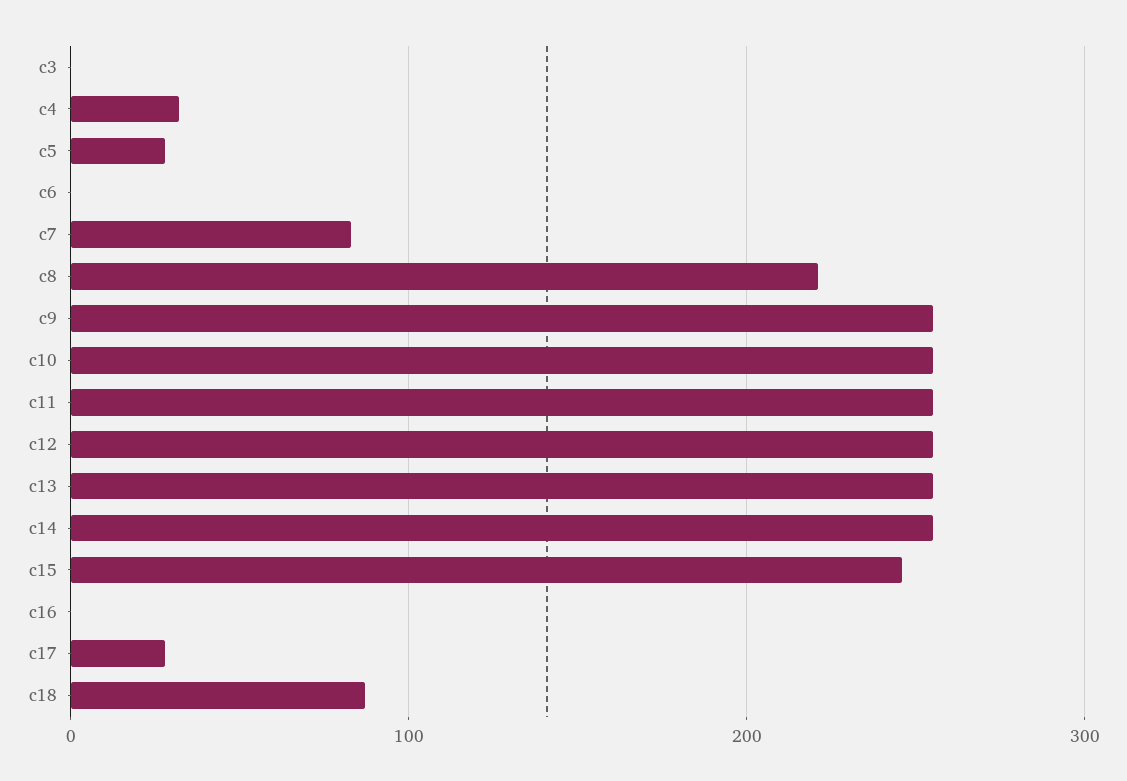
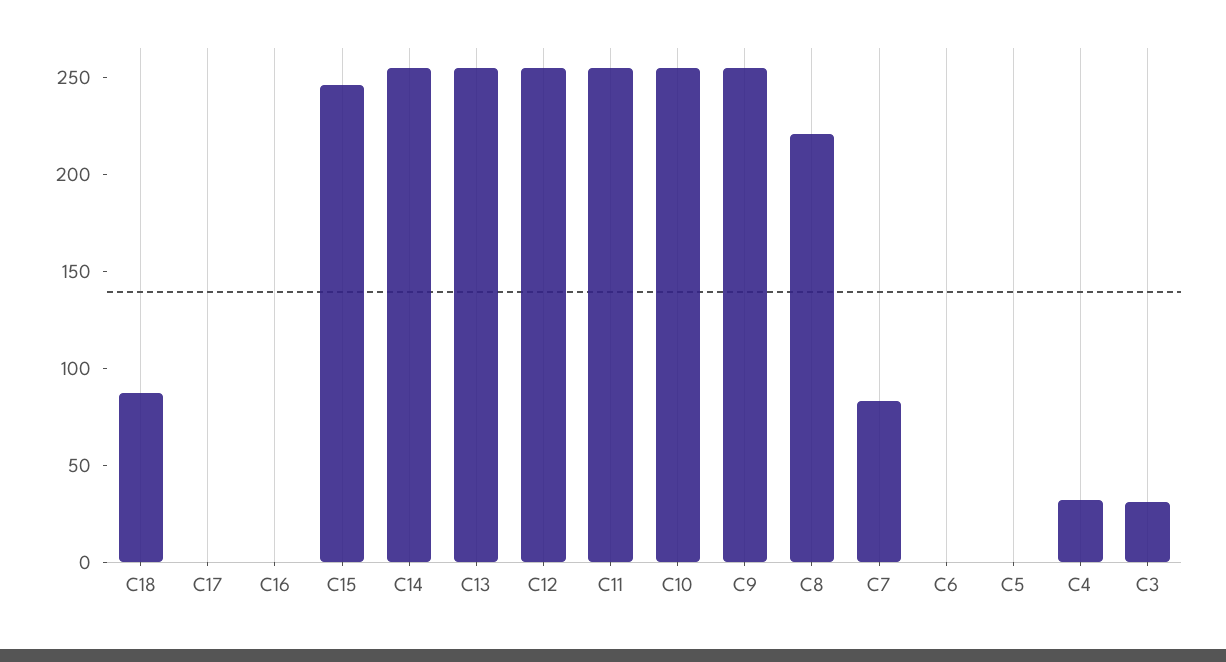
  {
-   "c3": 0,
+   "c3": 30,
    "c4": 30,
-   "c5": 30,
+   "c5": 0,
    "c6": 0,
    "c7": 80,
    "c8": 220,
    "c9": 260,
    "c10": 260,
    "c11": 260,
    "c12": 260,
    "c13": 260,
    "c14": 260,
    "c15": 250,
    "c16": 0,
-   "c17": 30,
+   "c17": 0,
    "c18": 90
  }

